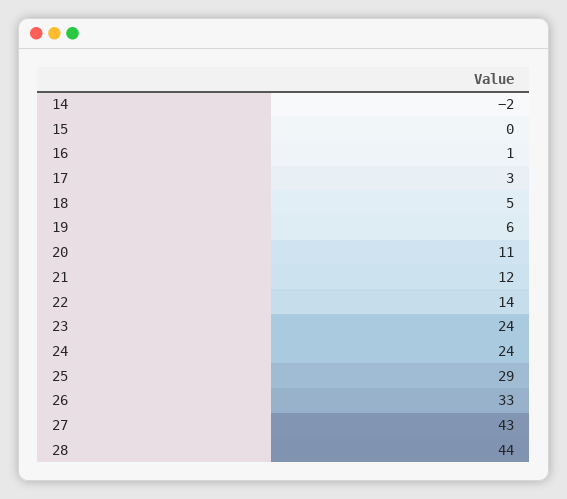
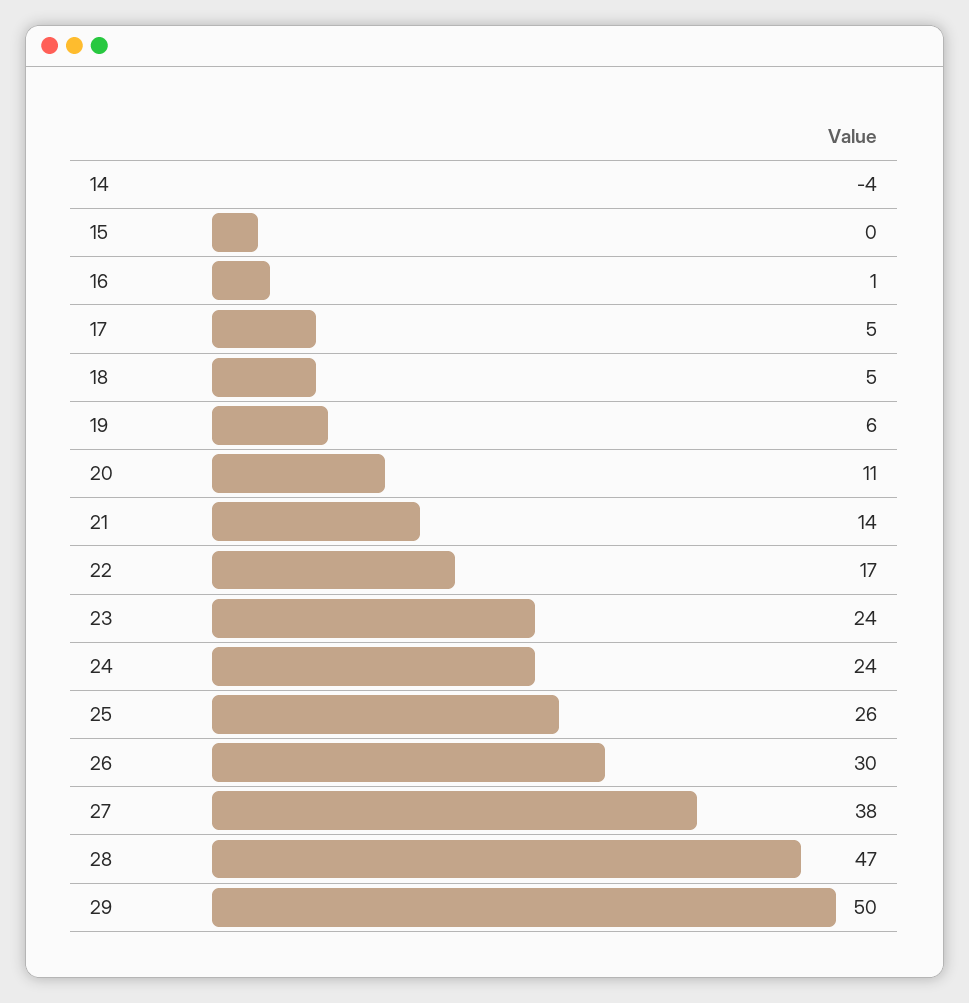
  {
-   "14": -2,
+   "14": -4,
    "15": 0,
    "16": 1,
-   "17": 3,
+   "17": 5,
    "18": 5,
    "19": 6,
    "20": 11,
-   "21": 12,
+   "21": 14,
-   "22": 14,
+   "22": 17,
    "23": 24,
    "24": 24,
-   "25": 29,
+   "25": 26,
-   "26": 33,
+   "26": 30,
-   "27": 43,
+   "27": 38,
-   "28": 44
+   "28": 47,
+   "29": 50
  }

